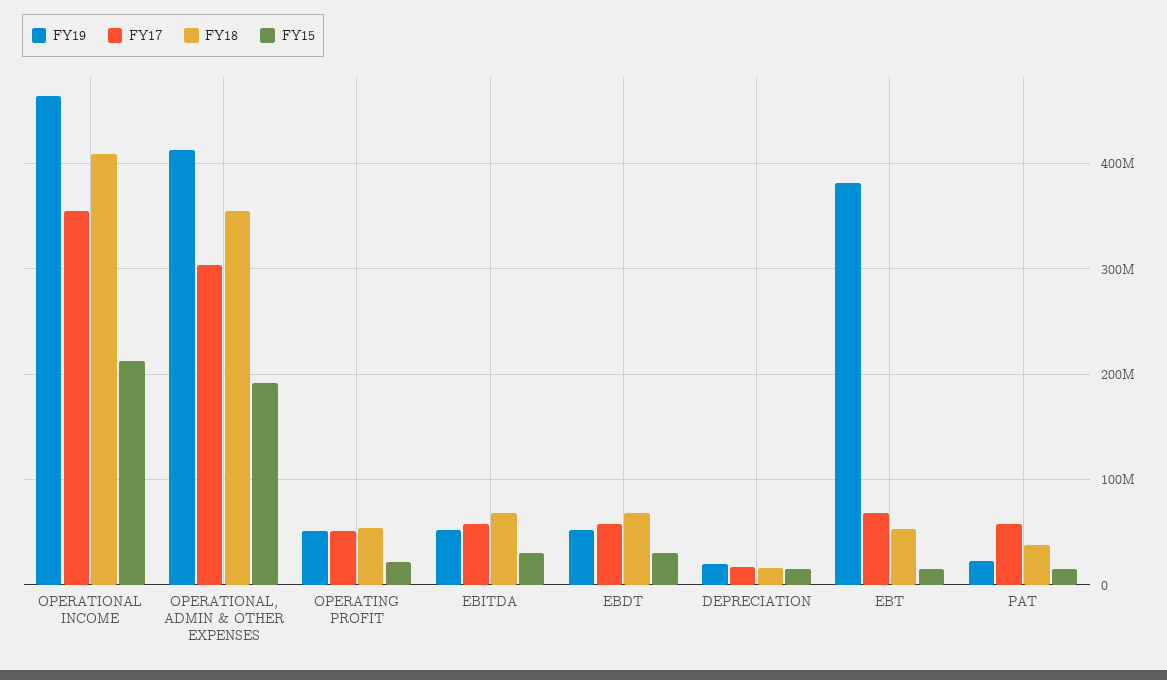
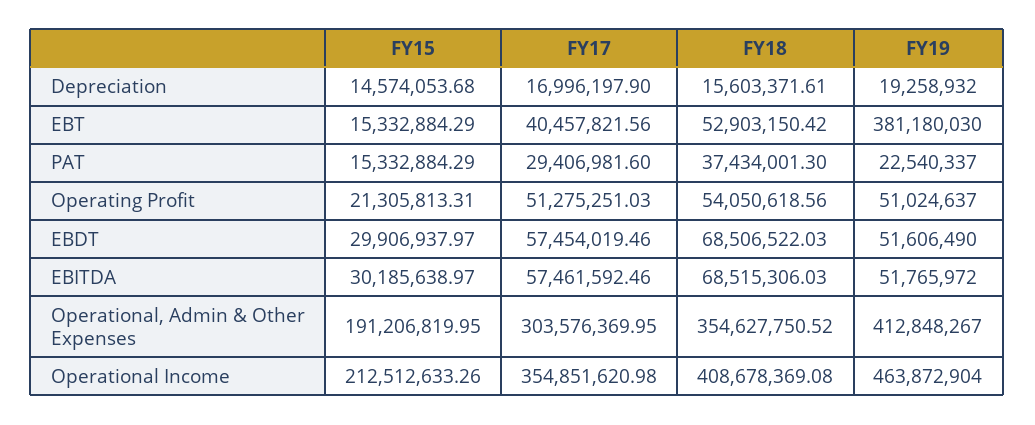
  {
    "FY19": {
      "OPERATIONAL INCOME": 463872904,
      "OPERATIONAL, ADMIN & OTHER EXPENSES": 412848267,
      "OPERATING PROFIT": 51024637,
      "EBITDA": 51765972,
      "EBDT": 51606490,
      "DEPRECIATION": 19258932,
      "EBT": 381180030,
      "PAT": 22540337
    },
    "FY17": {
      "OPERATIONAL INCOME": 354851620.98,
      "OPERATIONAL, ADMIN & OTHER EXPENSES": 303576369.95,
      "OPERATING PROFIT": 51275251.03,
      "EBITDA": 57461592.46,
      "EBDT": 57454019.46,
      "DEPRECIATION": 16996197.9,
-     "EBT": 70000000,
+     "EBT": 40457821.56,
-     "PAT": 60000000
+     "PAT": 29406981.6
    },
    "FY18": {
      "OPERATIONAL INCOME": 408678369.08,
      "OPERATIONAL, ADMIN & OTHER EXPENSES": 354627750.52,
      "OPERATING PROFIT": 54050618.56,
      "EBITDA": 68515306.03,
      "EBDT": 68506522.03,
      "DEPRECIATION": 15603371.61,
      "EBT": 52903150.42,
      "PAT": 37434001.3
    },
    "FY15": {
      "OPERATIONAL INCOME": 212512633.26,
      "OPERATIONAL, ADMIN & OTHER EXPENSES": 191206819.95,
      "OPERATING PROFIT": 21305813.31,
      "EBITDA": 30185638.97,
      "EBDT": 29906937.97,
      "DEPRECIATION": 14574053.68,
      "EBT": 15332884.29,
      "PAT": 15332884.29
    }
  }

